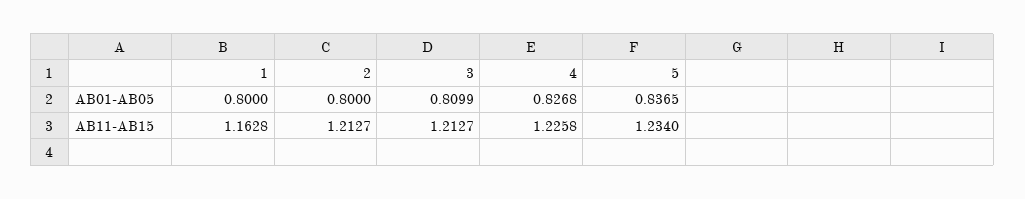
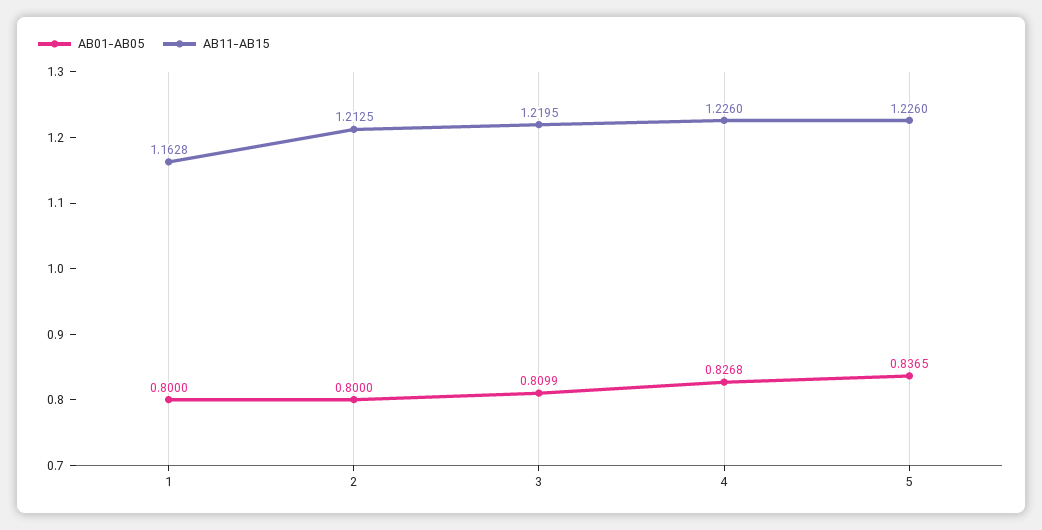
  {
    "AB01-AB05": {
      "1": 0.8,
      "2": 0.8,
      "3": 0.8099,
      "4": 0.8268,
      "5": 0.8365
    },
    "AB11-AB15": {
      "1": 1.1628,
-     "2": 1.2127,
+     "2": 1.2125,
-     "3": 1.2127,
+     "3": 1.2195,
-     "4": 1.2258,
+     "4": 1.226,
-     "5": 1.234
+     "5": 1.226
    }
  }

